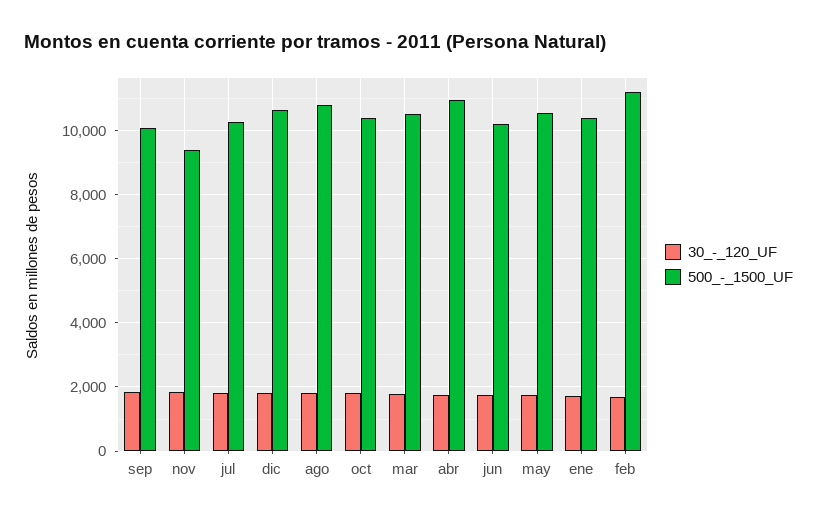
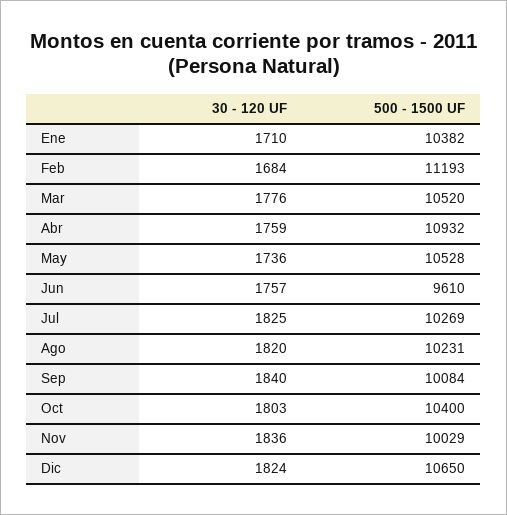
  {
    "30_-_120_UF": {
      "sep": 1840,
      "nov": 1836,
      "jul": 1825,
      "dic": 1824,
      "ago": 1820,
      "oct": 1803,
      "mar": 1776,
      "abr": 1759,
      "jun": 1757,
      "may": 1736,
      "ene": 1710,
      "feb": 1684
    },
    "500_-_1500_UF": {
      "sep": 10084,
-     "nov": 9400,
+     "nov": 10029,
      "jul": 10269,
      "dic": 10650,
-     "ago": 10800,
+     "ago": 10231,
      "oct": 10400,
      "mar": 10520,
      "abr": 10932,
-     "jun": 10200,
+     "jun": 9610,
      "may": 10528,
      "ene": 10382,
      "feb": 11193
    }
  }

